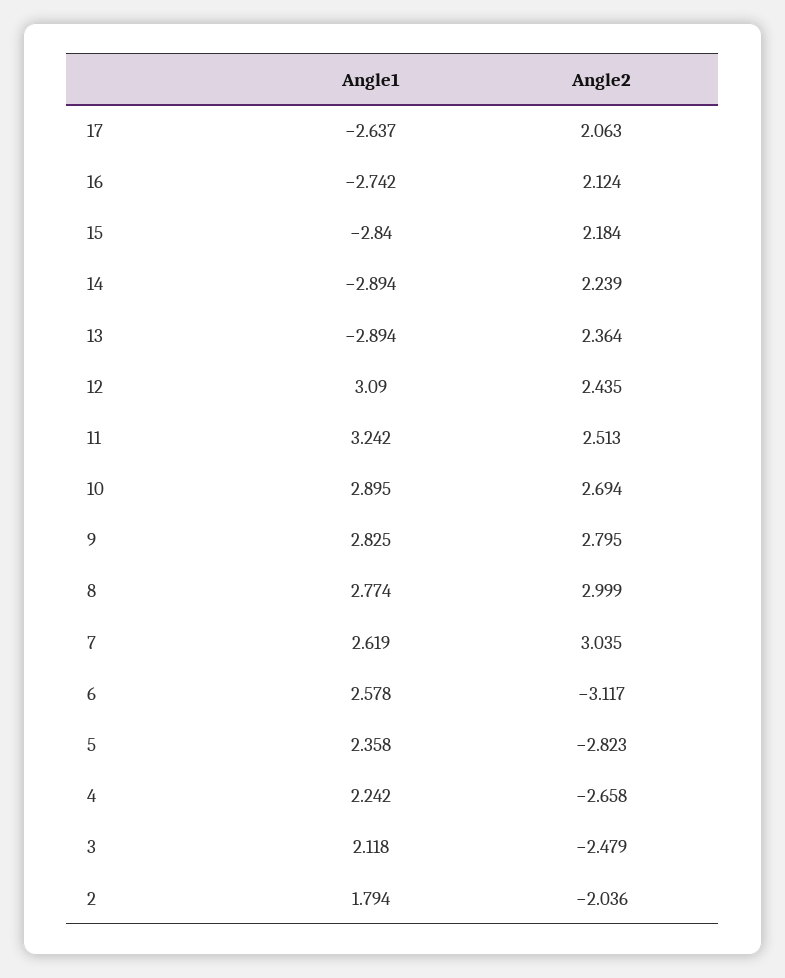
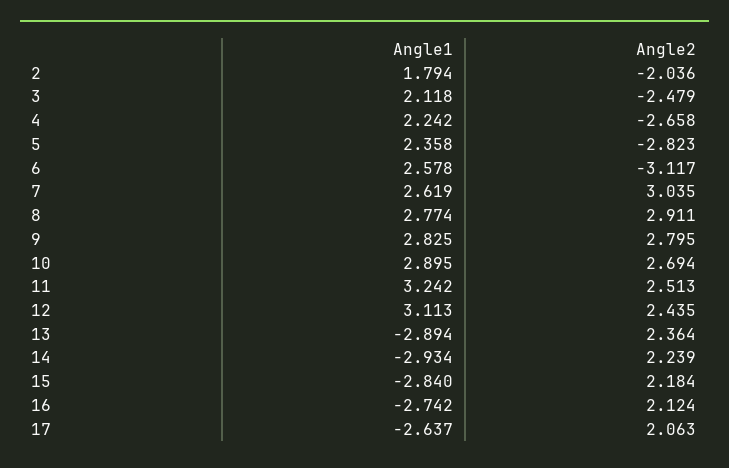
  {
    "Angle1": {
      "17": -2.637,
      "16": -2.742,
      "15": -2.84,
-     "14": -2.894,
+     "14": -2.934,
      "13": -2.894,
-     "12": 3.09,
+     "12": 3.113,
      "11": 3.242,
      "10": 2.895,
      "9": 2.825,
      "8": 2.774,
      "7": 2.619,
      "6": 2.578,
      "5": 2.358,
      "4": 2.242,
      "3": 2.118,
      "2": 1.794
    },
    "Angle2": {
      "17": 2.063,
      "16": 2.124,
      "15": 2.184,
      "14": 2.239,
      "13": 2.364,
      "12": 2.435,
      "11": 2.513,
      "10": 2.694,
      "9": 2.795,
-     "8": 2.999,
+     "8": 2.911,
      "7": 3.035,
      "6": -3.117,
      "5": -2.823,
      "4": -2.658,
      "3": -2.479,
      "2": -2.036
    }
  }

